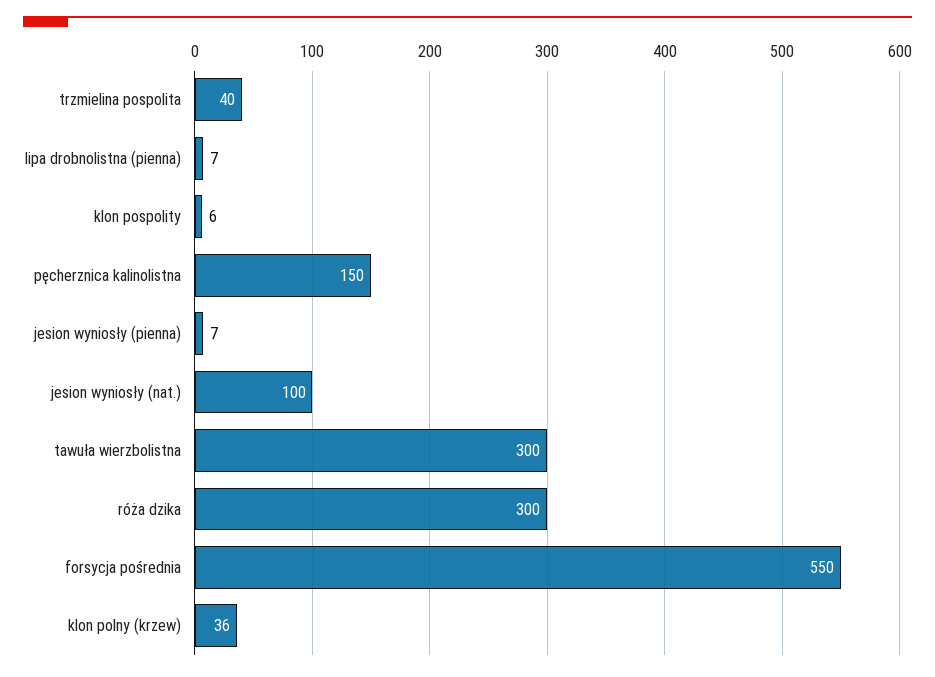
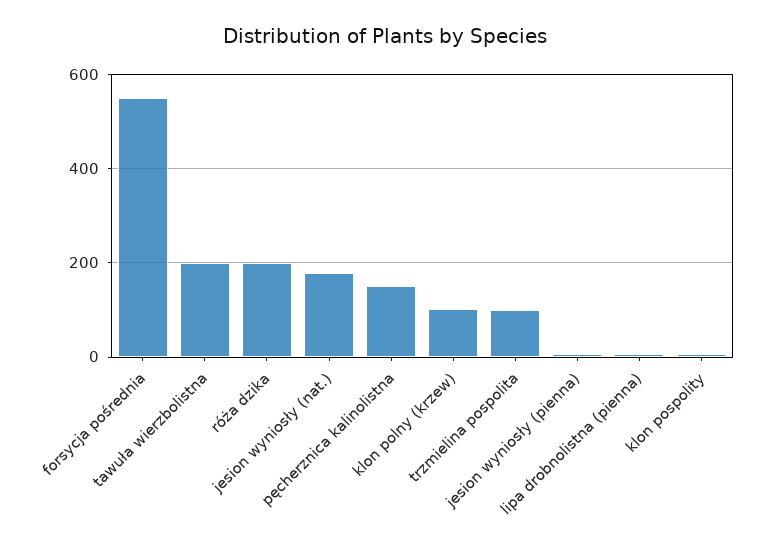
  {
-   "trzmielina pospolita": 40,
+   "trzmielina pospolita": 100,
    "lipa drobnolistna (pienna)": 7,
    "klon pospolity": 6,
    "pęcherznica kalinolistna": 150,
    "jesion wyniosły (pienna)": 7,
-   "jesion wyniosły (nat.)": 100,
+   "jesion wyniosły (nat.)": 180,
-   "tawuła wierzbolistna": 300,
+   "tawuła wierzbolistna": 200,
-   "róża dzika": 300,
+   "róża dzika": 200,
    "forsycja pośrednia": 550,
-   "klon polny (krzew)": 36
+   "klon polny (krzew)": 100
  }

